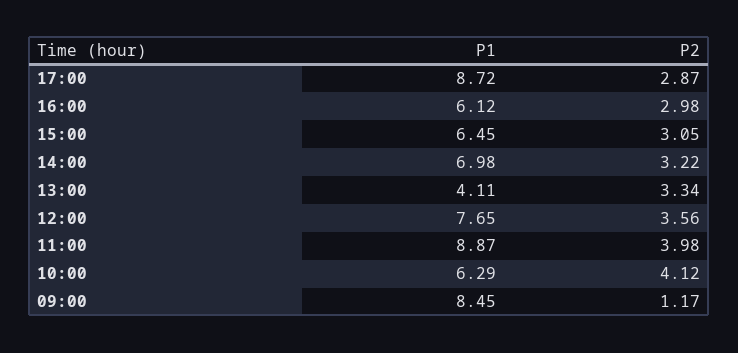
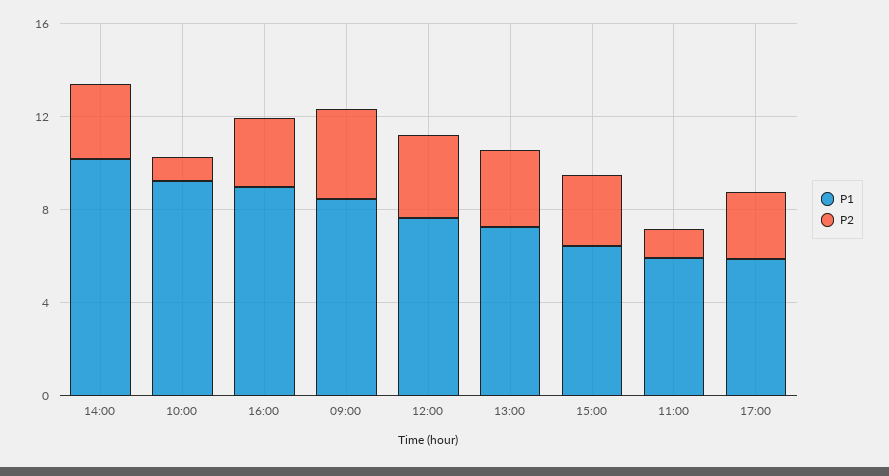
  {
    "P1": {
-     "17:00": 8.72,
+     "17:00": 6,
-     "16:00": 6.12,
+     "16:00": 9,
      "15:00": 6.45,
-     "14:00": 6.98,
+     "14:00": 10,
-     "13:00": 4.11,
+     "13:00": 7,
      "12:00": 7.65,
-     "11:00": 8.87,
+     "11:00": 6,
-     "10:00": 6.29,
+     "10:00": 9,
      "09:00": 8.45
    },
    "P2": {
      "17:00": 2.87,
      "16:00": 2.98,
      "15:00": 3.05,
      "14:00": 3.22,
      "13:00": 3.34,
      "12:00": 3.56,
-     "11:00": 3.98,
+     "11:00": 1,
-     "10:00": 4.12,
+     "10:00": 1,
-     "09:00": 1.17
+     "09:00": 4
    }
  }

